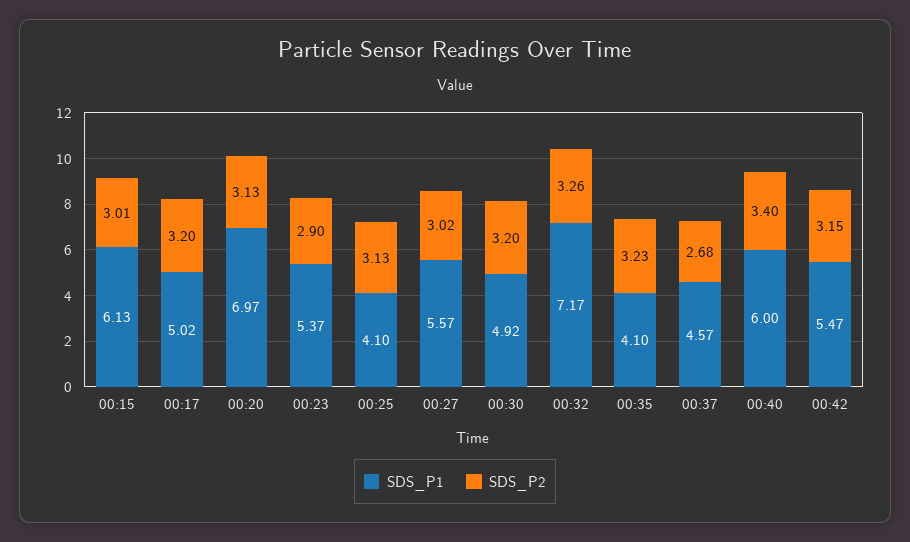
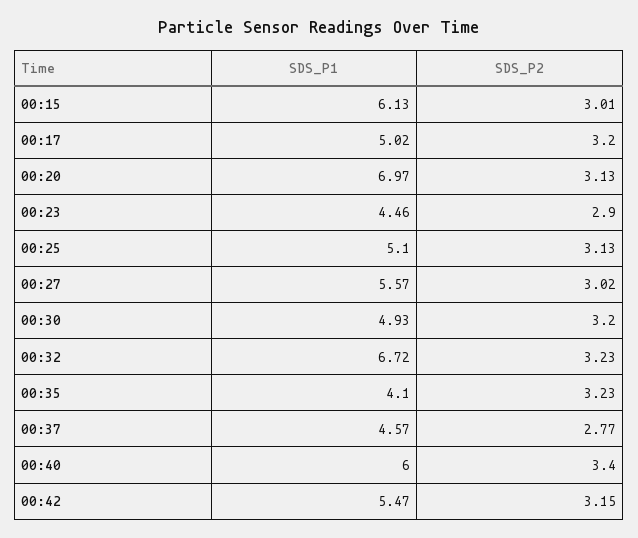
  {
    "SDS_P1": {
      "00:15": 6.13,
      "00:17": 5.02,
      "00:20": 6.97,
-     "00:23": 5.37,
+     "00:23": 4.46,
-     "00:25": 4.1,
+     "00:25": 5.1,
      "00:27": 5.57,
-     "00:30": 4.92,
+     "00:30": 4.93,
-     "00:32": 7.17,
+     "00:32": 6.72,
      "00:35": 4.1,
      "00:37": 4.57,
      "00:40": 6,
      "00:42": 5.47
    },
    "SDS_P2": {
      "00:15": 3.01,
      "00:17": 3.2,
      "00:20": 3.13,
      "00:23": 2.9,
      "00:25": 3.13,
      "00:27": 3.02,
      "00:30": 3.2,
-     "00:32": 3.26,
+     "00:32": 3.23,
      "00:35": 3.23,
-     "00:37": 2.68,
+     "00:37": 2.77,
      "00:40": 3.4,
      "00:42": 3.15
    }
  }

